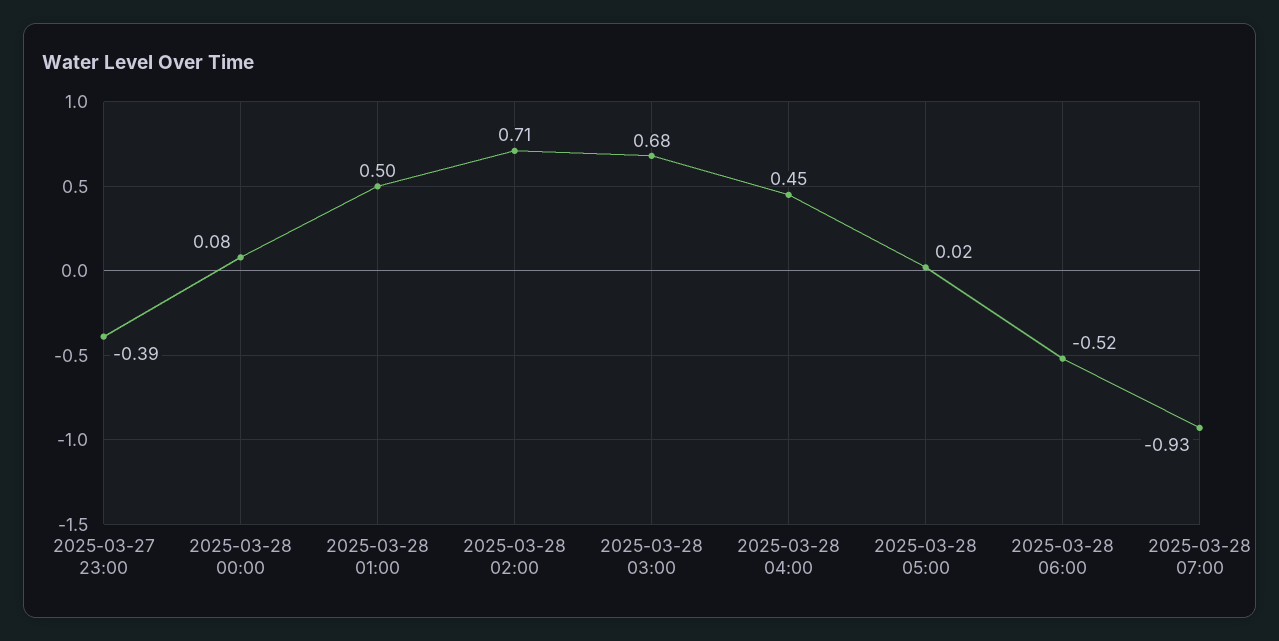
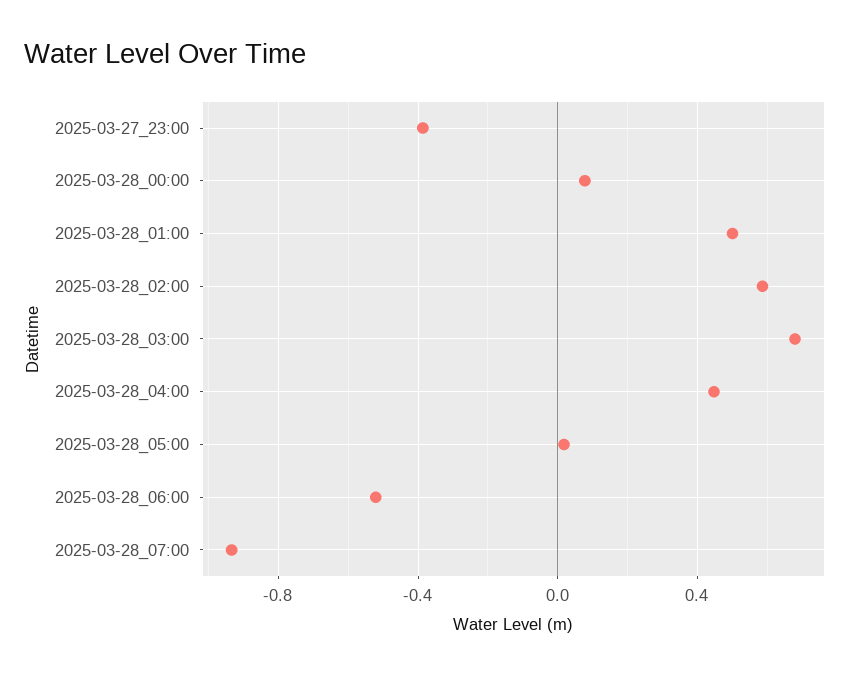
  {
    "2025-03-27 23:00": -0.39,
    "2025-03-28 00:00": 0.08,
    "2025-03-28 01:00": 0.5,
-   "2025-03-28 02:00": 0.71,
+   "2025-03-28 02:00": 0.6,
    "2025-03-28 03:00": 0.68,
    "2025-03-28 04:00": 0.45,
    "2025-03-28 05:00": 0.02,
    "2025-03-28 06:00": -0.52,
    "2025-03-28 07:00": -0.93
  }

